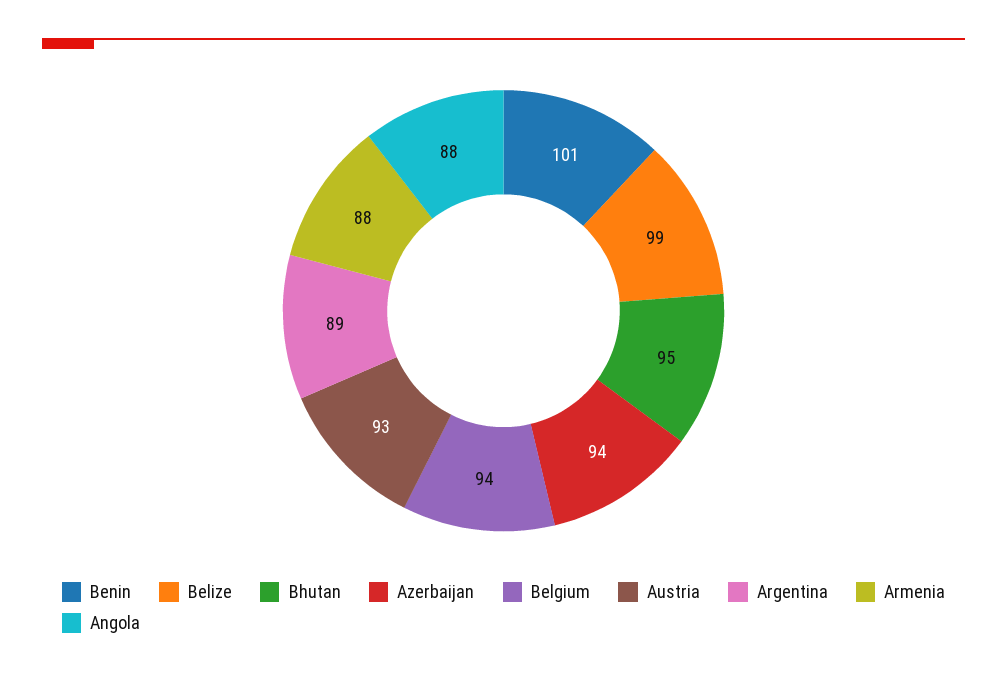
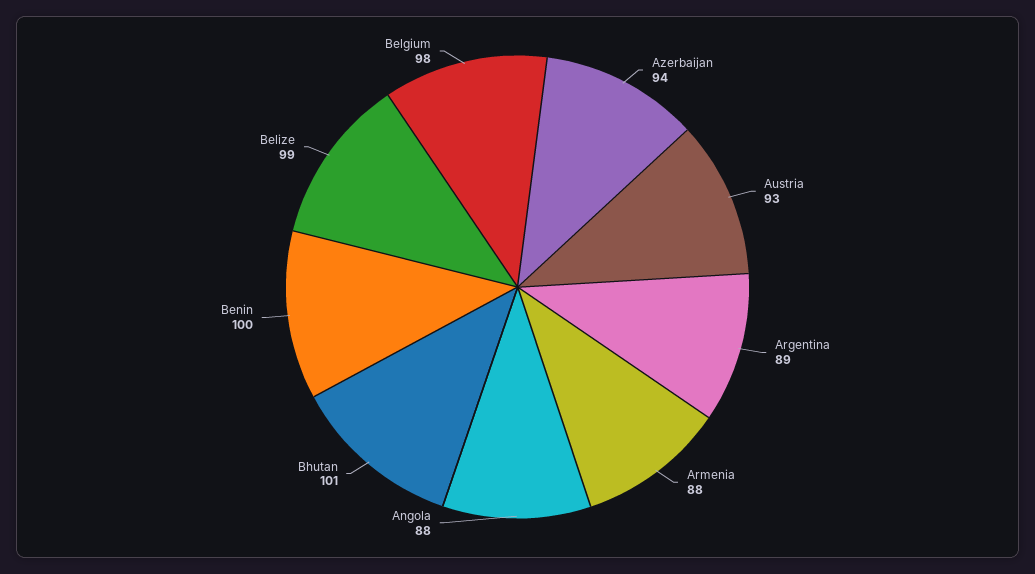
  {
-   "Benin": 101,
+   "Benin": 100,
    "Belize": 99,
-   "Bhutan": 95,
+   "Bhutan": 101,
    "Azerbaijan": 94,
-   "Belgium": 94,
+   "Belgium": 98,
    "Austria": 93,
    "Argentina": 89,
    "Armenia": 88,
    "Angola": 88
  }

